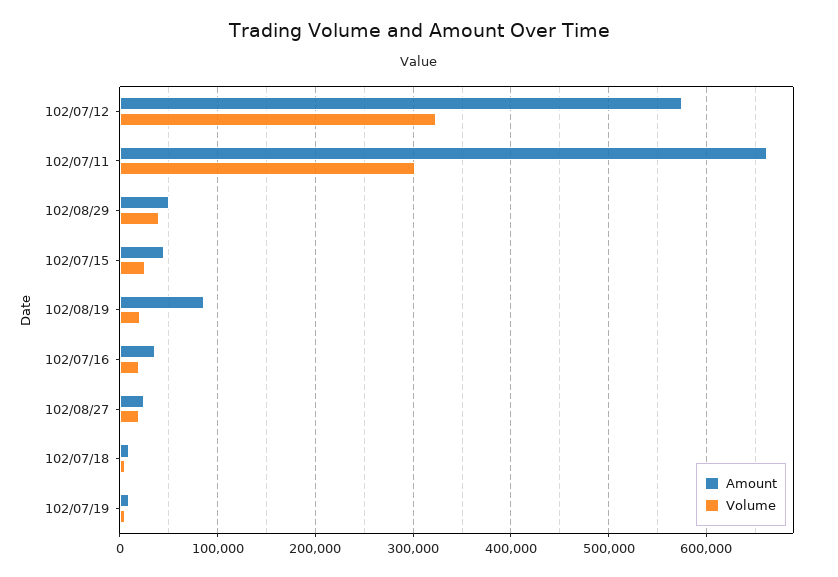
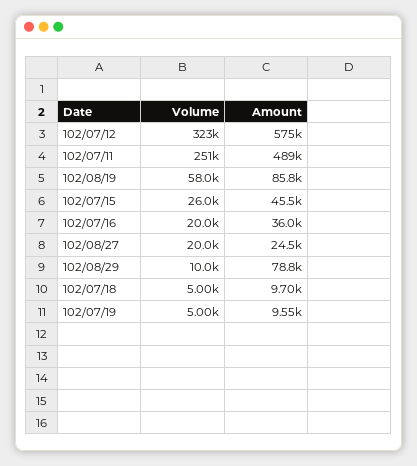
  {
    "Amount": {
      "102/07/12": 575000,
-     "102/07/11": 660000,
+     "102/07/11": 489000,
-     "102/08/29": 50000,
+     "102/08/29": 78800,
      "102/07/15": 45500,
      "102/08/19": 85800,
      "102/07/16": 36000,
      "102/08/27": 24500,
      "102/07/18": 9700,
      "102/07/19": 9550
    },
    "Volume": {
      "102/07/12": 323000,
-     "102/07/11": 300000,
+     "102/07/11": 251000,
-     "102/08/29": 40000,
+     "102/08/29": 10000,
      "102/07/15": 26000,
-     "102/08/19": 20000,
+     "102/08/19": 58000,
      "102/07/16": 20000,
      "102/08/27": 20000,
      "102/07/18": 5000,
      "102/07/19": 5000
    }
  }

